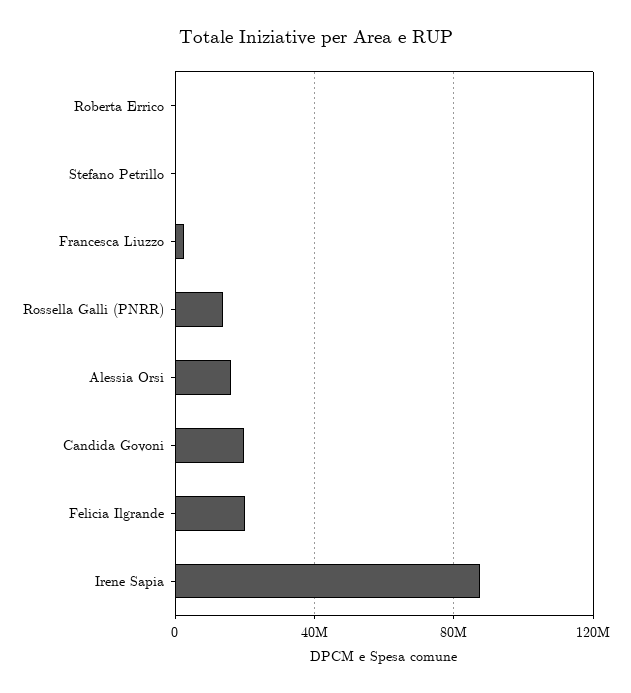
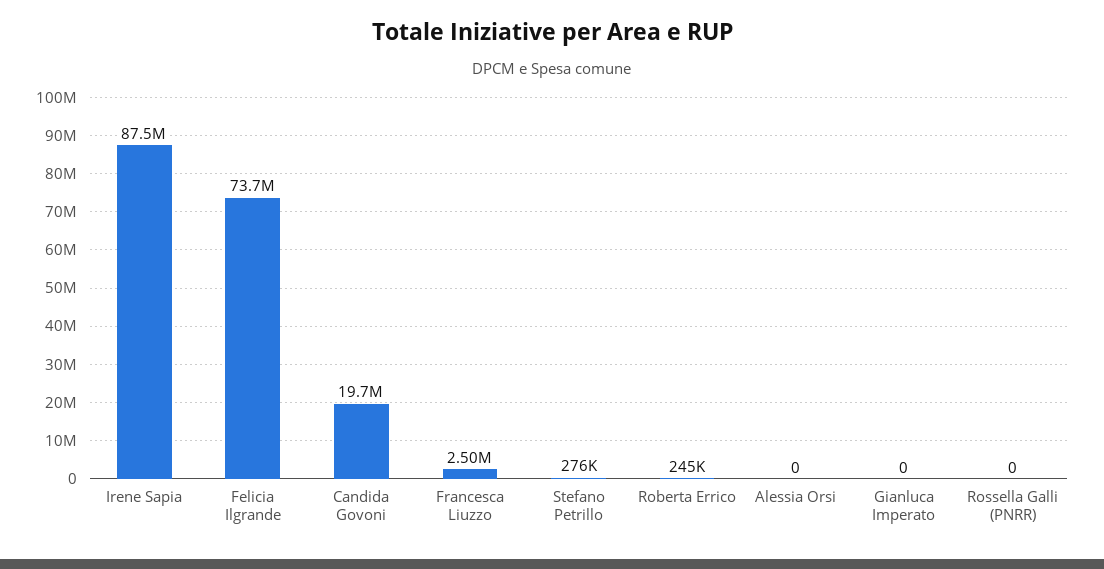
  {
    "Roberta Errico": 245000,
    "Stefano Petrillo": 276000,
    "Francesca Liuzzo": 2500000,
-   "Rossella Galli (PNRR)": 15000000,
+   "Rossella Galli (PNRR)": 0,
-   "Alessia Orsi": 15000000,
+   "Alessia Orsi": 0,
    "Candida Govoni": 19700000,
-   "Felicia Ilgrande": 20000000,
+   "Felicia Ilgrande": 73700000,
-   "Irene Sapia": 87500000
+   "Irene Sapia": 87500000,
+   "Gianluca Imperato": 0
  }

